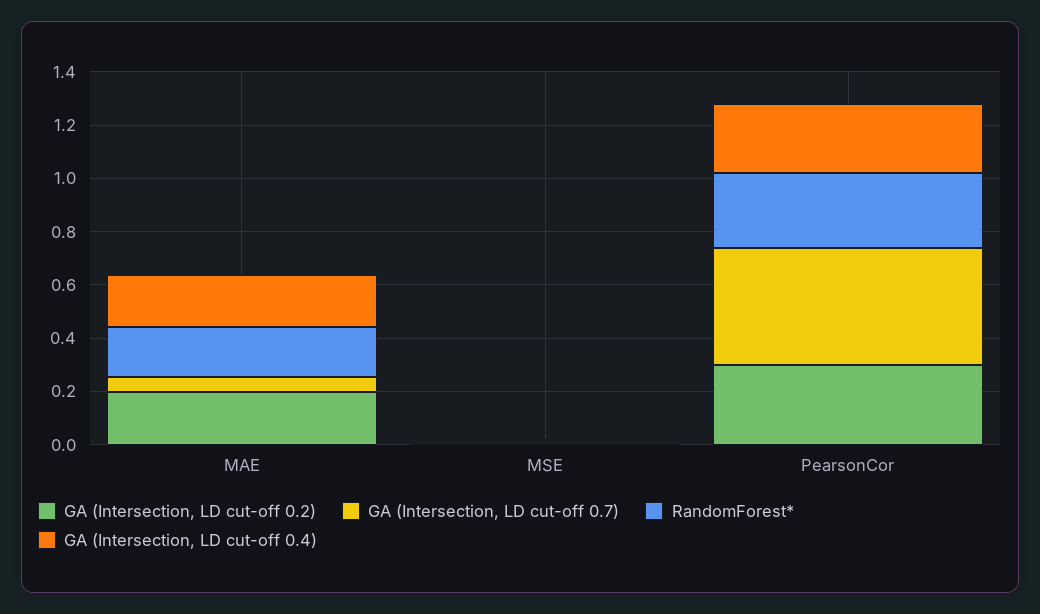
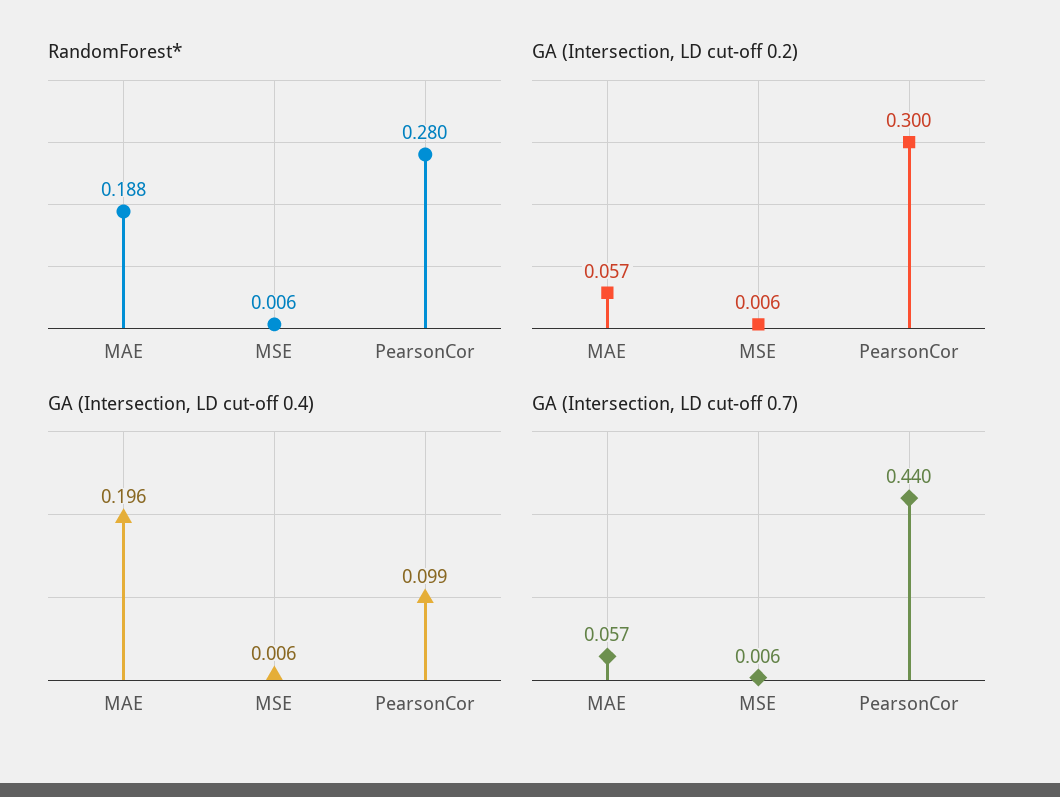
  {
    "GA (Intersection, LD cut-off 0.2)": {
-     "MAE": 0.2,
+     "MAE": 0.057,
      "MSE": 0.006,
      "PearsonCor": 0.3
    },
    "GA (Intersection, LD cut-off 0.7)": {
      "MAE": 0.057,
      "MSE": 0.006,
      "PearsonCor": 0.44
    },
    "RandomForest*": {
      "MAE": 0.188,
      "MSE": 0.006,
      "PearsonCor": 0.28
    },
    "GA (Intersection, LD cut-off 0.4)": {
      "MAE": 0.196,
      "MSE": 0.006,
-     "PearsonCor": 0.25
+     "PearsonCor": 0.099
    }
  }

